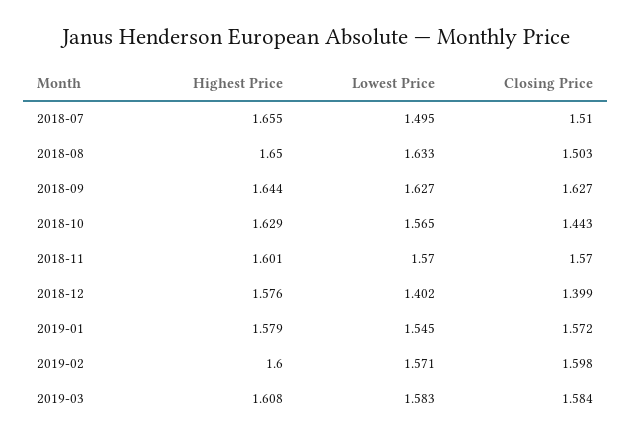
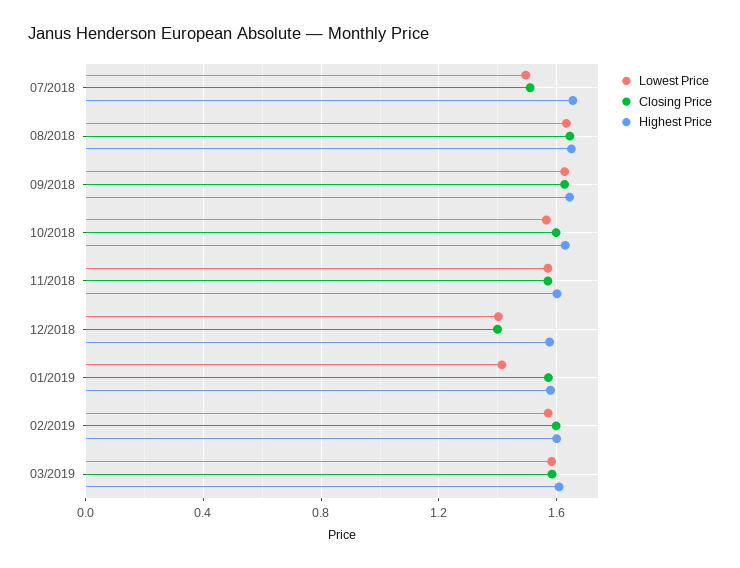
  {
    "Highest Price": {
      "2018-07": 1.655,
      "2018-08": 1.65,
      "2018-09": 1.644,
      "2018-10": 1.629,
      "2018-11": 1.601,
      "2018-12": 1.576,
      "2019-01": 1.579,
      "2019-02": 1.6,
      "2019-03": 1.608
    },
    "Lowest Price": {
      "2018-07": 1.495,
      "2018-08": 1.633,
      "2018-09": 1.627,
      "2018-10": 1.565,
      "2018-11": 1.57,
      "2018-12": 1.402,
-     "2019-01": 1.545,
+     "2019-01": 1.4,
      "2019-02": 1.571,
      "2019-03": 1.583
    },
    "Closing Price": {
      "2018-07": 1.51,
-     "2018-08": 1.503,
+     "2018-08": 1.65,
      "2018-09": 1.627,
-     "2018-10": 1.443,
+     "2018-10": 1.6,
      "2018-11": 1.57,
      "2018-12": 1.399,
      "2019-01": 1.572,
      "2019-02": 1.598,
      "2019-03": 1.584
    }
  }

